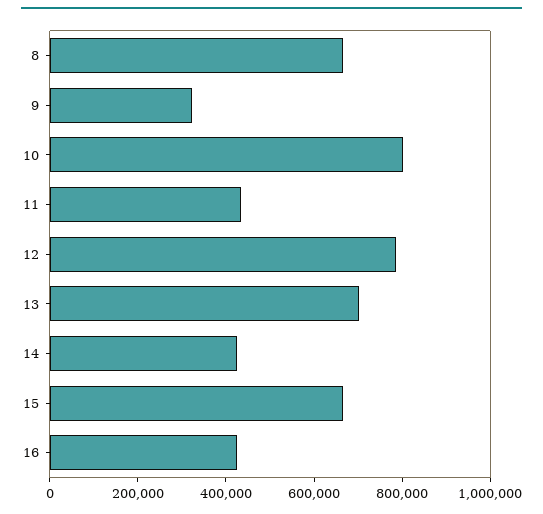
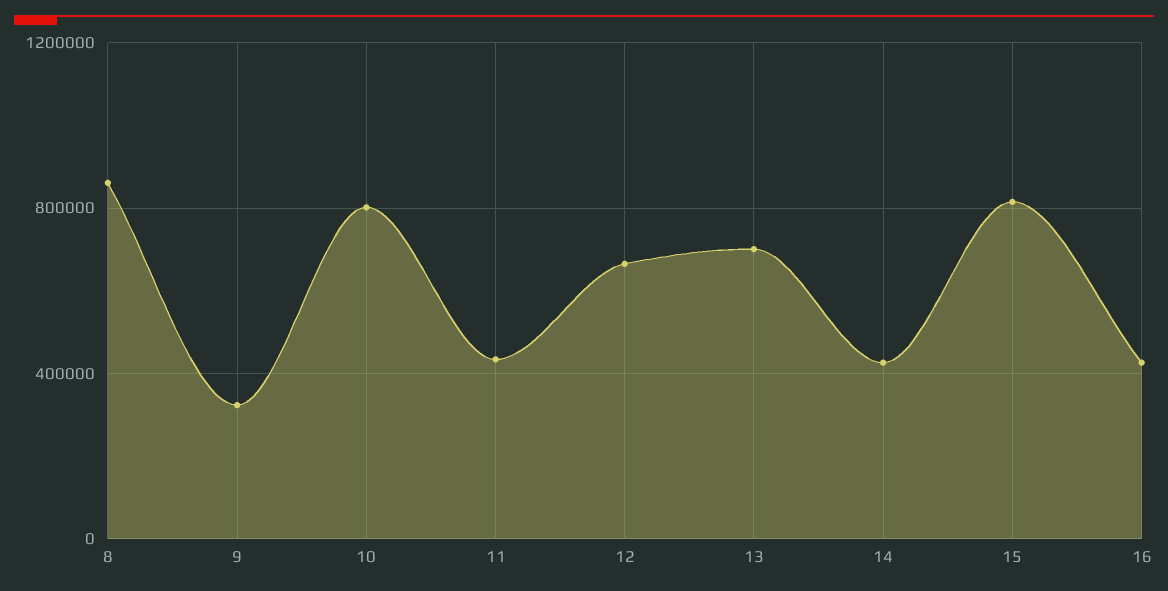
  {
-   "8": 650000,
+   "8": 850000,
    "9": 300000,
    "10": 800000,
    "11": 450000,
-   "12": 800000,
+   "12": 650000,
    "13": 700000,
    "14": 450000,
-   "15": 650000,
+   "15": 800000,
    "16": 450000
  }

